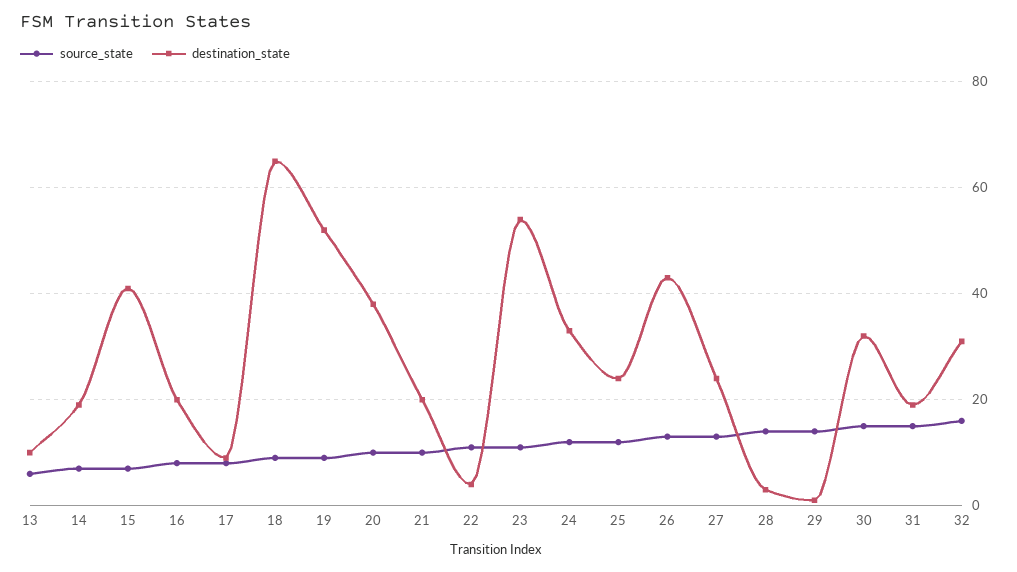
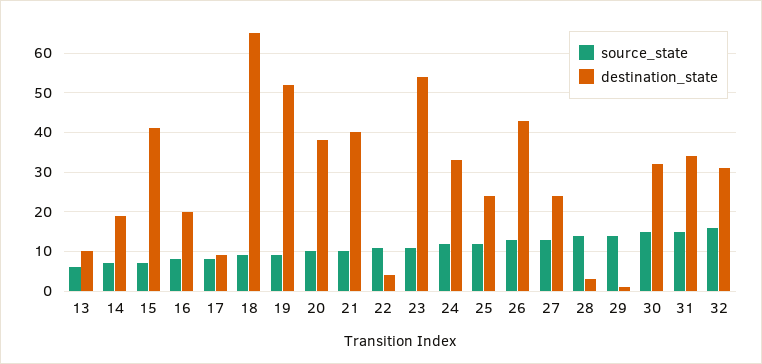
  {
    "source_state": {
      "13": 5,
      "14": 5,
      "15": 5,
      "16": 10,
      "17": 10,
      "18": 10,
      "19": 10,
      "20": 10,
      "21": 10,
      "22": 10,
      "23": 10,
      "24": 10,
      "25": 10,
      "26": 15,
      "27": 15,
      "28": 15,
      "29": 15,
      "30": 15,
      "31": 15,
      "32": 15
    },
    "destination_state": {
      "13": 10,
      "14": 20,
      "15": 40,
      "16": 20,
      "17": 10,
      "18": 65,
      "19": 50,
      "20": 40,
-     "21": 20,
+     "21": 40,
      "22": 5,
      "23": 55,
      "24": 35,
      "25": 25,
      "26": 45,
      "27": 25,
      "28": 5,
      "29": 0,
      "30": 30,
-     "31": 20,
+     "31": 35,
      "32": 30
    }
  }

